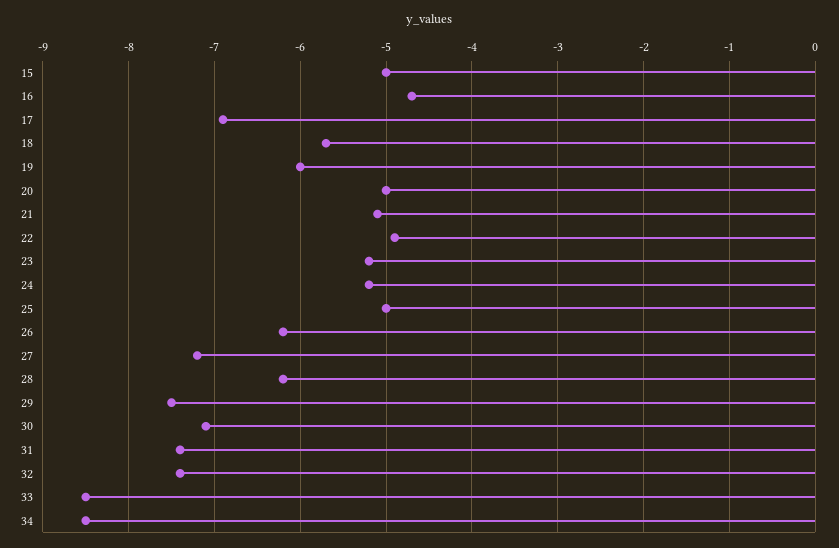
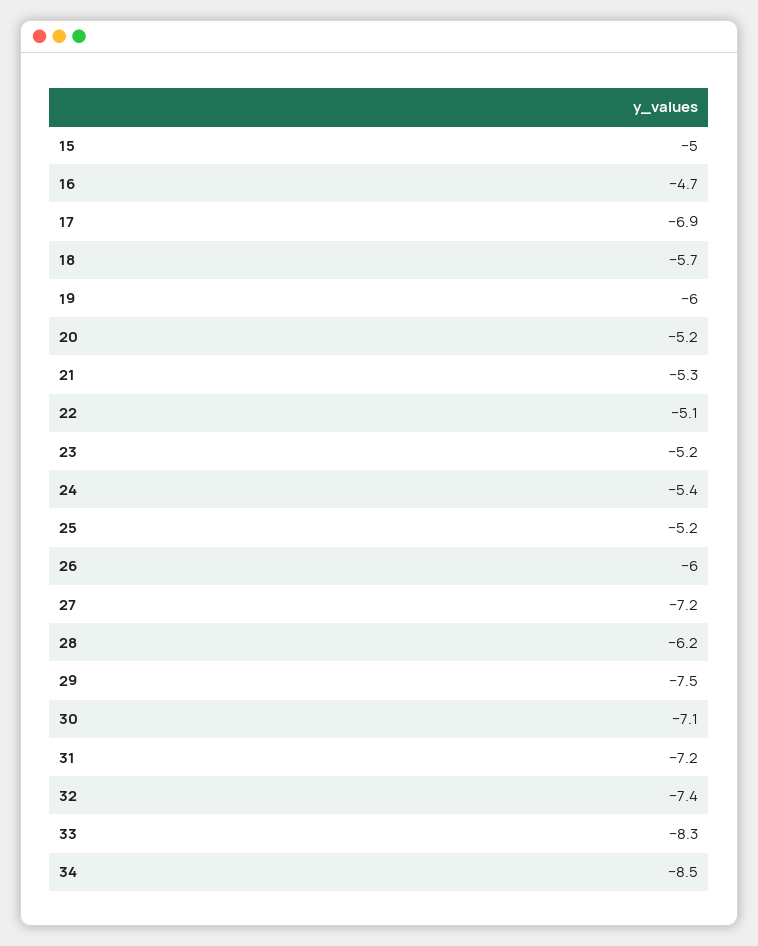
  {
    "15": -5,
    "16": -4.7,
    "17": -6.9,
    "18": -5.7,
    "19": -6,
-   "20": -5,
+   "20": -5.2,
-   "21": -5.1,
+   "21": -5.3,
-   "22": -4.9,
+   "22": -5.1,
    "23": -5.2,
-   "24": -5.2,
+   "24": -5.4,
-   "25": -5,
+   "25": -5.2,
-   "26": -6.2,
+   "26": -6,
    "27": -7.2,
    "28": -6.2,
    "29": -7.5,
    "30": -7.1,
-   "31": -7.4,
+   "31": -7.2,
    "32": -7.4,
-   "33": -8.5,
+   "33": -8.3,
    "34": -8.5
  }

